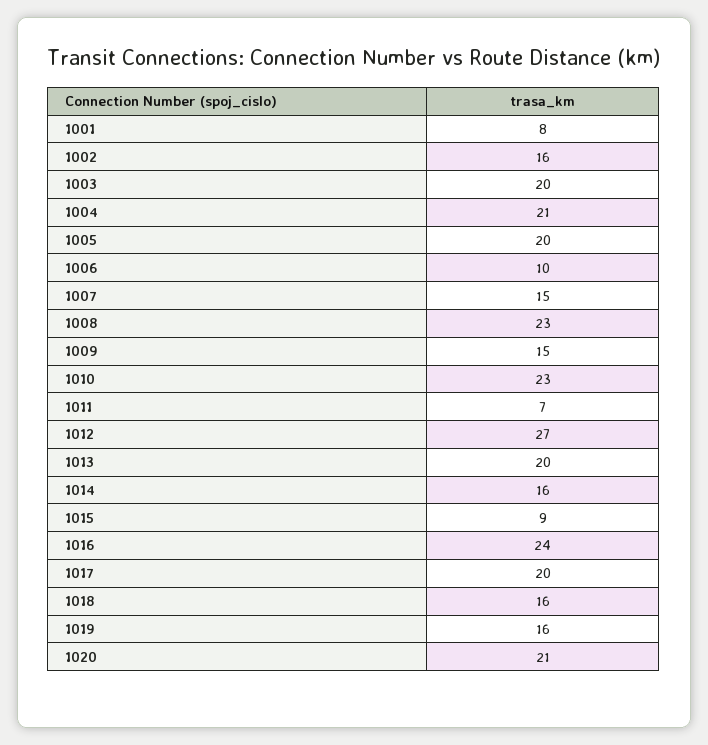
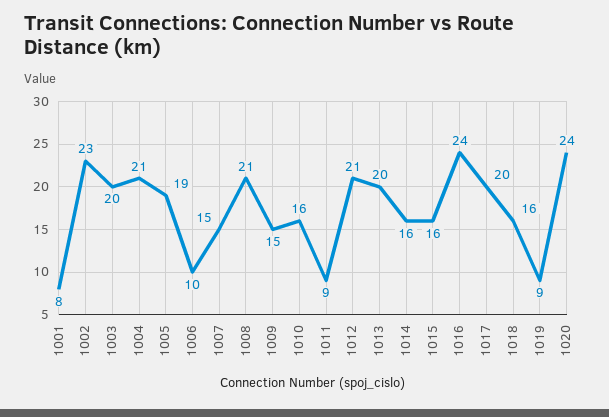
  {
    "1001": 8,
-   "1002": 16,
+   "1002": 23,
    "1003": 20,
    "1004": 21,
-   "1005": 20,
+   "1005": 19,
    "1006": 10,
    "1007": 15,
-   "1008": 23,
+   "1008": 21,
    "1009": 15,
-   "1010": 23,
+   "1010": 16,
-   "1011": 7,
+   "1011": 9,
-   "1012": 27,
+   "1012": 21,
    "1013": 20,
    "1014": 16,
-   "1015": 9,
+   "1015": 16,
    "1016": 24,
    "1017": 20,
    "1018": 16,
-   "1019": 16,
+   "1019": 9,
-   "1020": 21
+   "1020": 24
  }

